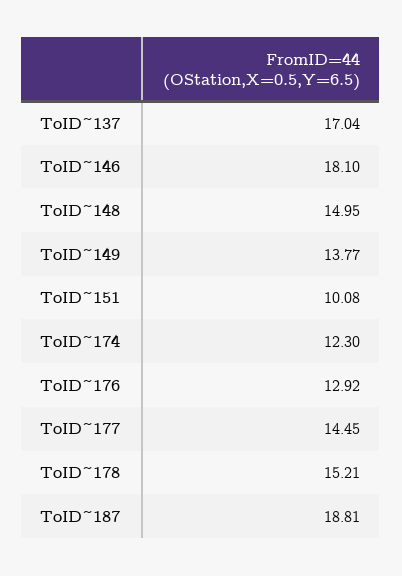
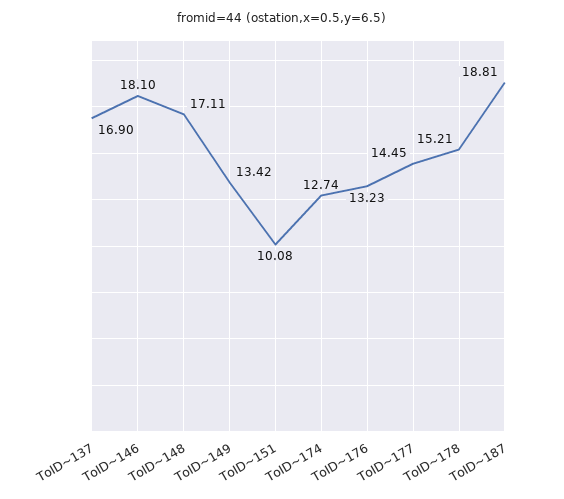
  {
-   "ToID~137": 17.04,
+   "ToID~137": 16.9,
    "ToID~146": 18.1,
-   "ToID~148": 14.95,
+   "ToID~148": 17.11,
-   "ToID~149": 13.77,
+   "ToID~149": 13.42,
    "ToID~151": 10.08,
-   "ToID~174": 12.3,
+   "ToID~174": 12.74,
-   "ToID~176": 12.92,
+   "ToID~176": 13.23,
    "ToID~177": 14.45,
    "ToID~178": 15.21,
    "ToID~187": 18.81
  }

